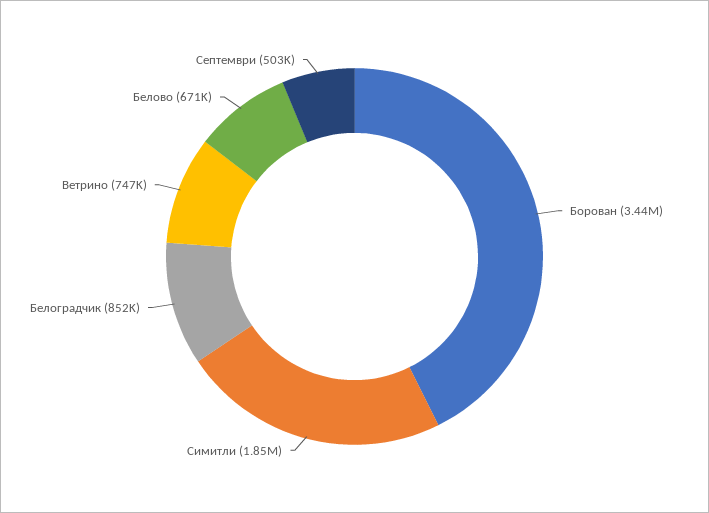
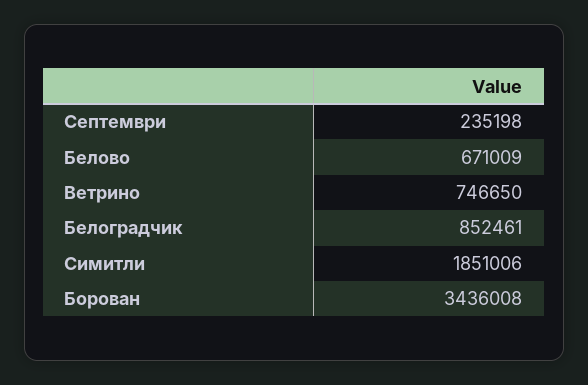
  {
    "Борован": 3436008,
    "Симитли": 1851006,
    "Белоградчик": 852461,
    "Ветрино": 746650,
    "Белово": 671009,
-   "Септември": 503000
+   "Септември": 235198
  }

